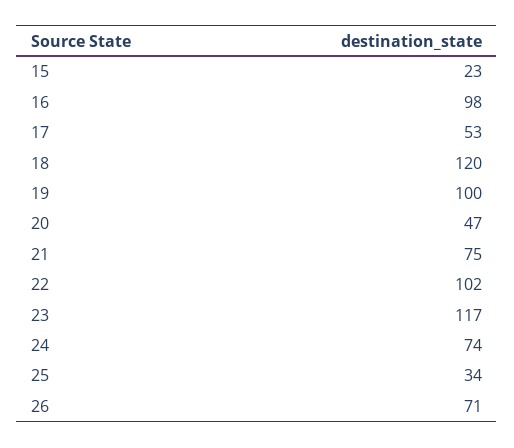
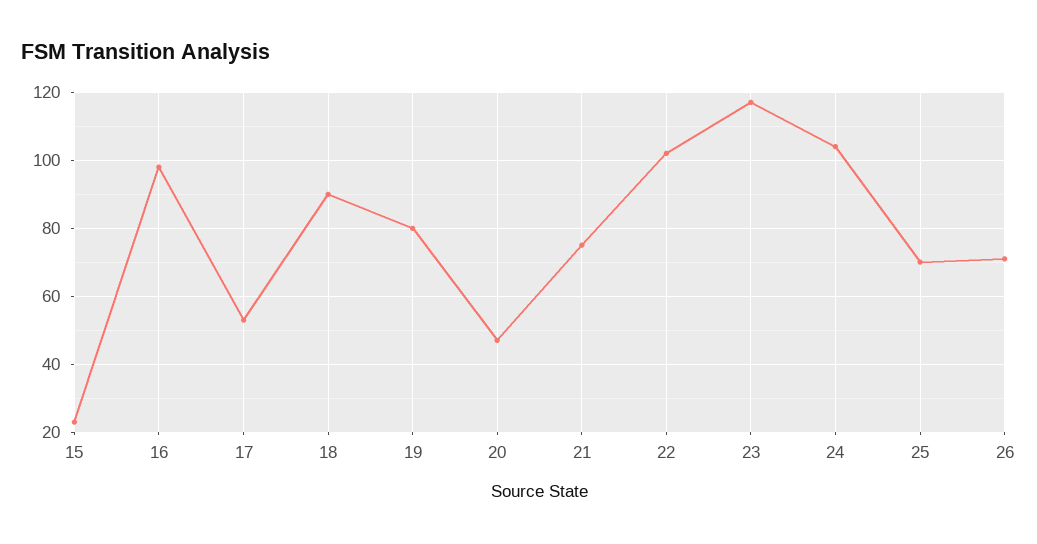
  {
    "15": 23,
    "16": 98,
    "17": 53,
-   "18": 120,
+   "18": 90,
-   "19": 100,
+   "19": 80,
    "20": 47,
    "21": 75,
    "22": 102,
    "23": 117,
-   "24": 74,
+   "24": 105,
-   "25": 34,
+   "25": 70,
    "26": 71
  }

